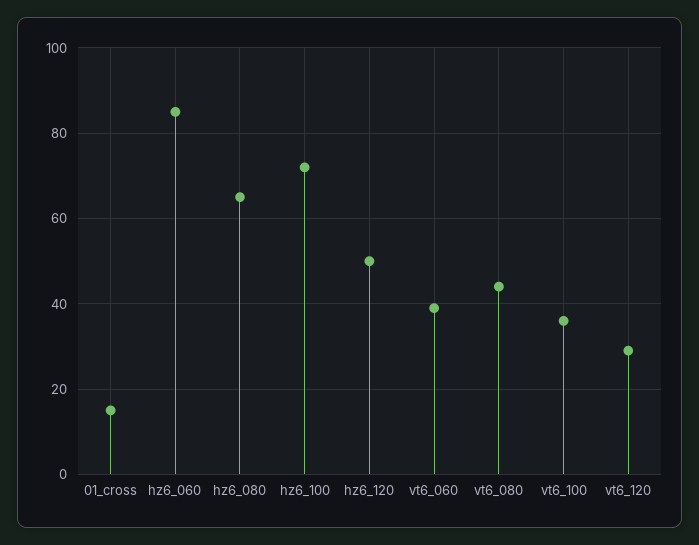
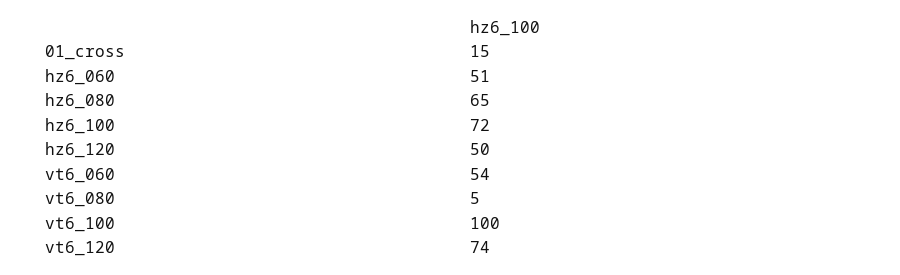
  {
    "01_cross": 15,
-   "hz6_060": 85,
+   "hz6_060": 51,
    "hz6_080": 65,
    "hz6_100": 72,
    "hz6_120": 50,
-   "vt6_060": 40,
+   "vt6_060": 54,
-   "vt6_080": 45,
+   "vt6_080": 5,
-   "vt6_100": 35,
+   "vt6_100": 100,
-   "vt6_120": 30
+   "vt6_120": 74
  }

